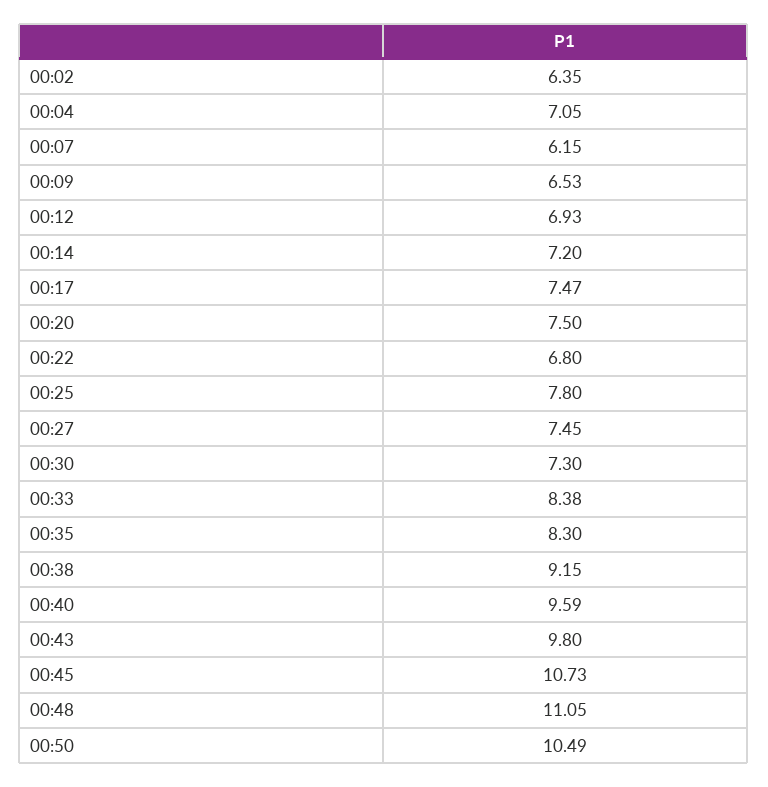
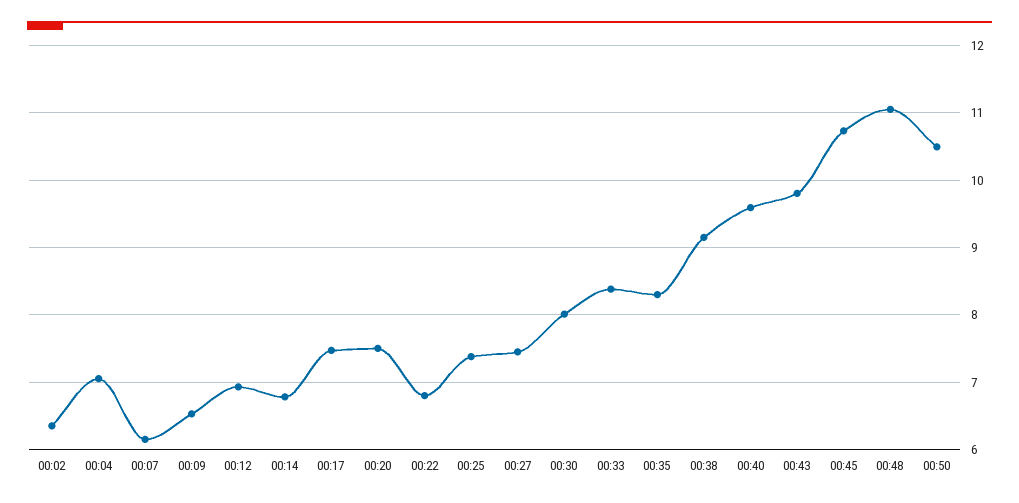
  {
    "00:02": 6.35,
    "00:04": 7.05,
    "00:07": 6.15,
    "00:09": 6.53,
    "00:12": 6.93,
-   "00:14": 7.2,
+   "00:14": 6.8,
    "00:17": 7.47,
    "00:20": 7.5,
    "00:22": 6.8,
-   "00:25": 7.8,
+   "00:25": 7.4,
    "00:27": 7.45,
-   "00:30": 7.3,
+   "00:30": 8,
    "00:33": 8.38,
    "00:35": 8.3,
    "00:38": 9.15,
    "00:40": 9.59,
    "00:43": 9.8,
    "00:45": 10.73,
    "00:48": 11.05,
    "00:50": 10.49
  }

